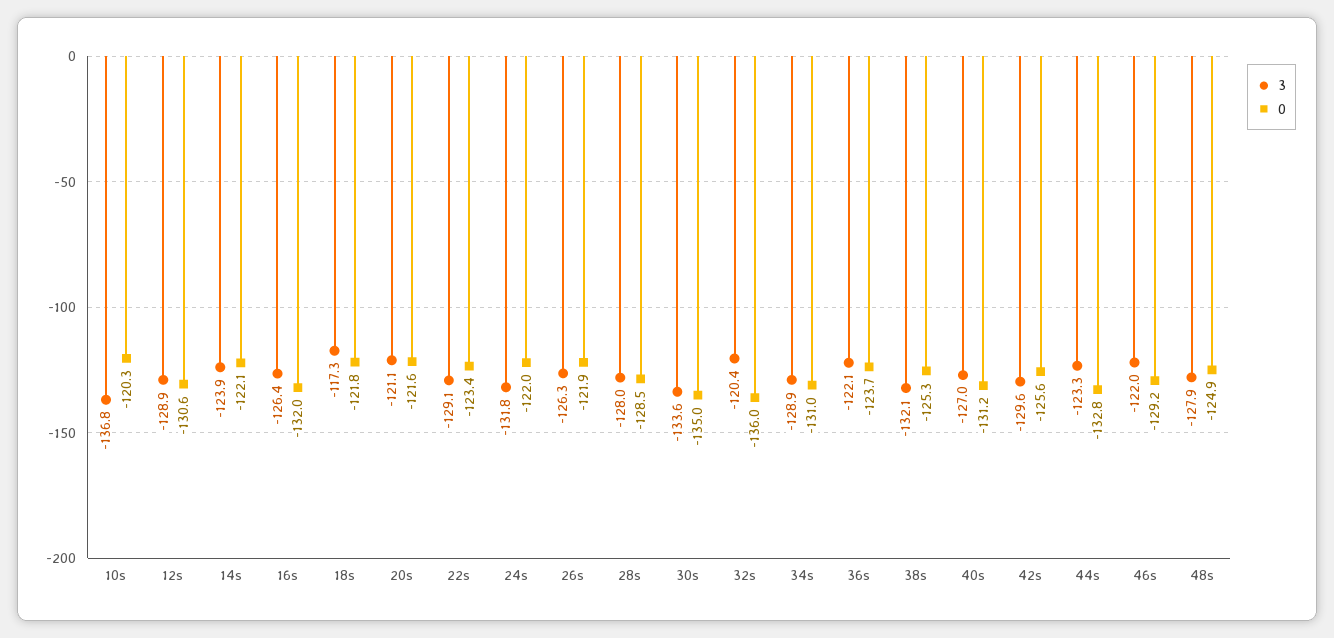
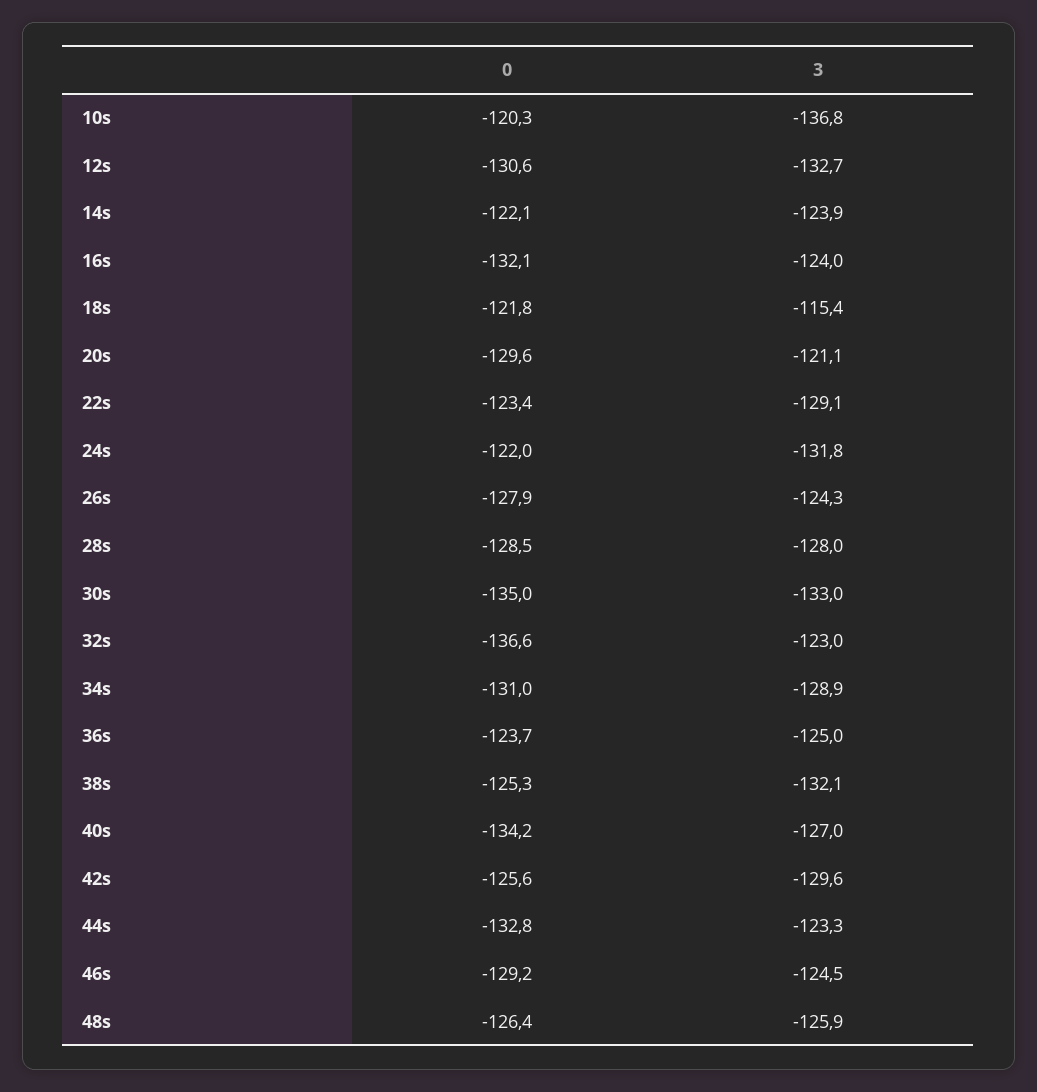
  {
    "3": {
      "10s": -136.8,
-     "12s": -128.9,
+     "12s": -132.7,
      "14s": -123.9,
-     "16s": -126.4,
+     "16s": -124,
-     "18s": -117.3,
+     "18s": -115.4,
      "20s": -121.1,
      "22s": -129.1,
      "24s": -131.8,
-     "26s": -126.3,
+     "26s": -124.3,
      "28s": -128,
-     "30s": -133.6,
+     "30s": -133,
-     "32s": -120.4,
+     "32s": -123,
      "34s": -128.9,
-     "36s": -122.1,
+     "36s": -125,
      "38s": -132.1,
      "40s": -127,
      "42s": -129.6,
      "44s": -123.3,
-     "46s": -122,
+     "46s": -124.5,
-     "48s": -127.9
+     "48s": -125.9
    },
    "0": {
      "10s": -120.3,
      "12s": -130.6,
      "14s": -122.1,
-     "16s": -132,
+     "16s": -132.1,
      "18s": -121.8,
-     "20s": -121.6,
+     "20s": -129.6,
      "22s": -123.4,
      "24s": -122,
-     "26s": -121.9,
+     "26s": -127.9,
      "28s": -128.5,
      "30s": -135,
-     "32s": -136,
+     "32s": -136.6,
      "34s": -131,
      "36s": -123.7,
      "38s": -125.3,
-     "40s": -131.2,
+     "40s": -134.2,
      "42s": -125.6,
      "44s": -132.8,
      "46s": -129.2,
-     "48s": -124.9
+     "48s": -126.4
    }
  }

